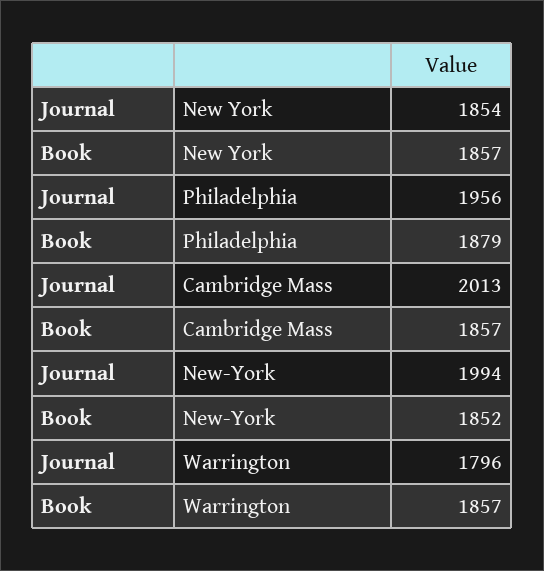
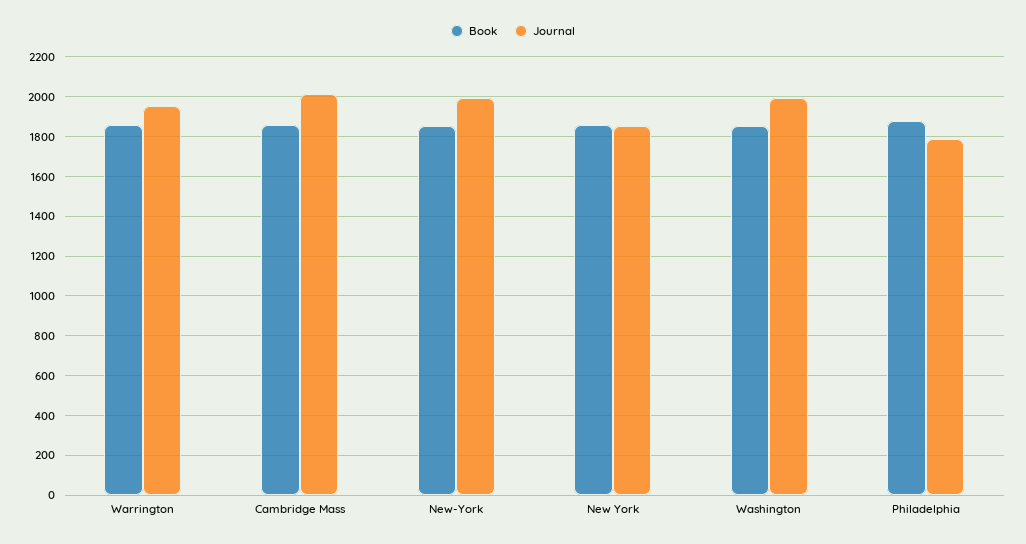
  {
    "Journal": {
      "New York": 1854,
-     "Philadelphia": 1956,
+     "Philadelphia": 1800,
      "Cambridge Mass": 2013,
      "New-York": 1994,
-     "Warrington": 1796
+     "Warrington": 1950,
+     "Washington": 2000
    },
    "Book": {
      "New York": 1857,
      "Philadelphia": 1879,
      "Cambridge Mass": 1857,
      "New-York": 1852,
-     "Warrington": 1857
+     "Warrington": 1857,
+     "Washington": 1850
    }
  }

